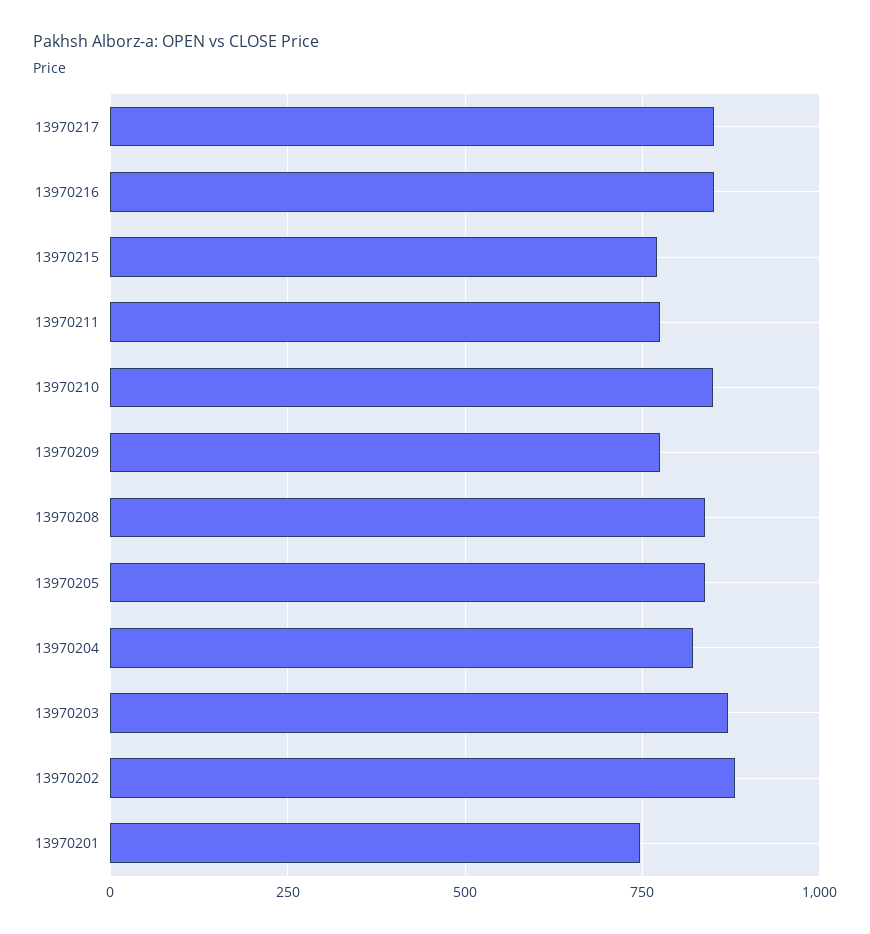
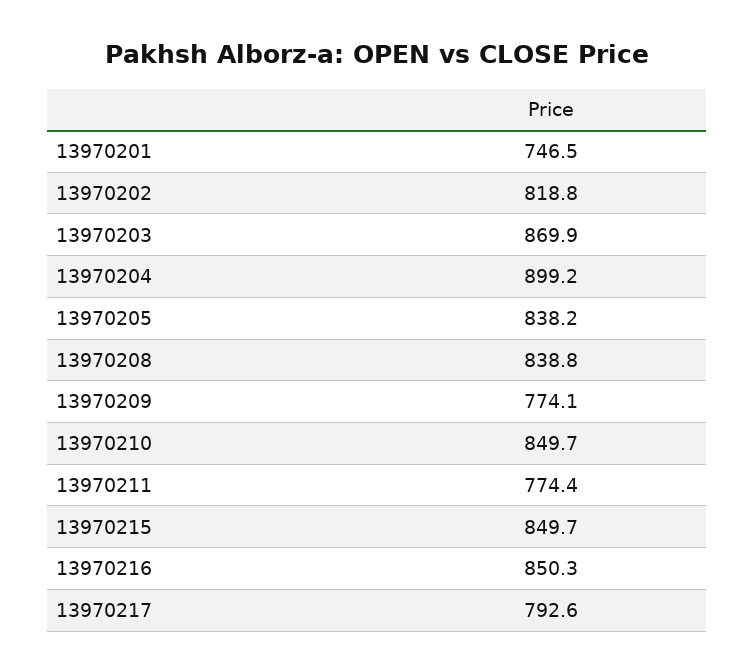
  {
-   "13970217": 850,
+   "13970217": 792.6,
    "13970216": 850.3,
-   "13970215": 775,
+   "13970215": 849.7,
    "13970211": 774.4,
    "13970210": 849.7,
    "13970209": 774.1,
    "13970208": 838.8,
    "13970205": 838.2,
-   "13970204": 825,
+   "13970204": 899.2,
    "13970203": 869.9,
-   "13970202": 875,
+   "13970202": 818.8,
    "13970201": 746.5
  }

